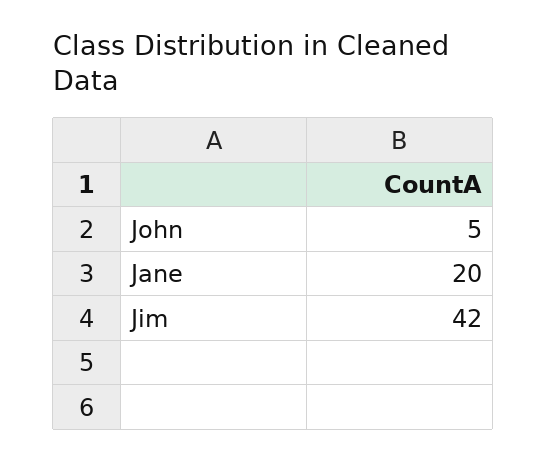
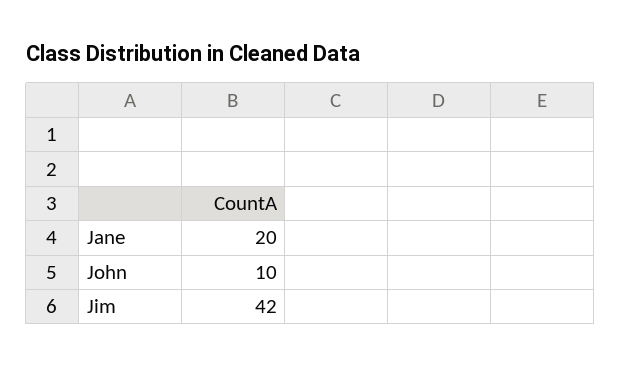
  {
-   "John": 5,
+   "John": 10,
    "Jane": 20,
    "Jim": 42
  }

